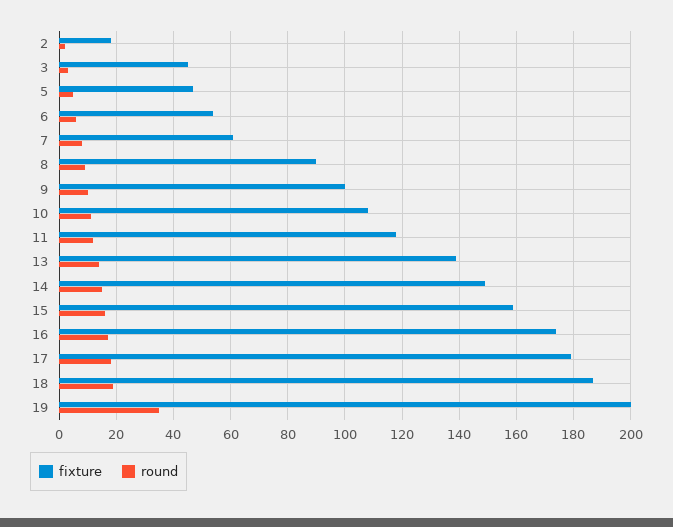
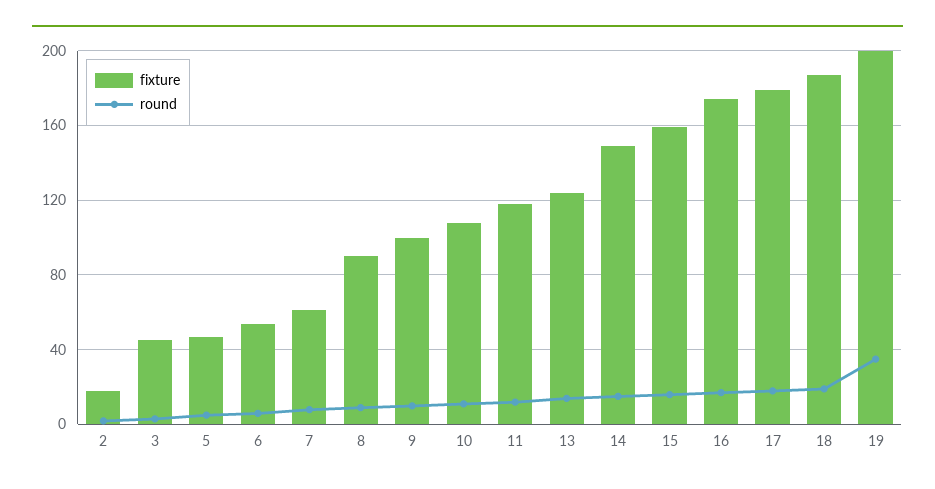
  {
    "fixture": {
      "2": 20,
      "3": 45,
      "5": 45,
      "6": 55,
      "7": 60,
      "8": 90,
      "9": 100,
      "10": 110,
      "11": 120,
-     "13": 140,
+     "13": 125,
      "14": 150,
      "15": 160,
      "16": 175,
      "17": 180,
      "18": 185,
      "19": 200
    },
    "round": {
      "2": 0,
      "3": 5,
      "5": 5,
      "6": 5,
      "7": 10,
      "8": 10,
      "9": 10,
      "10": 10,
      "11": 10,
      "13": 15,
      "14": 15,
      "15": 15,
      "16": 15,
      "17": 20,
      "18": 20,
      "19": 35
    }
  }

